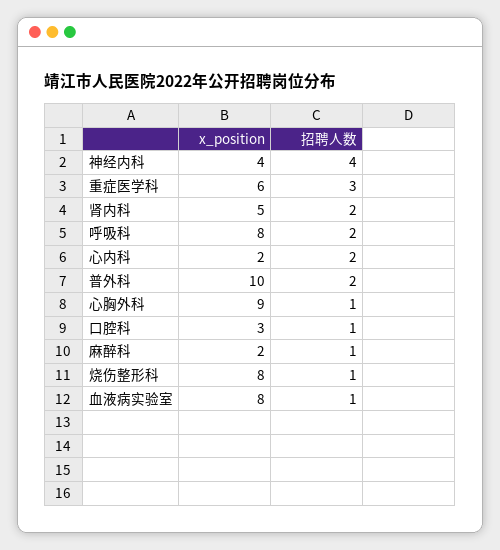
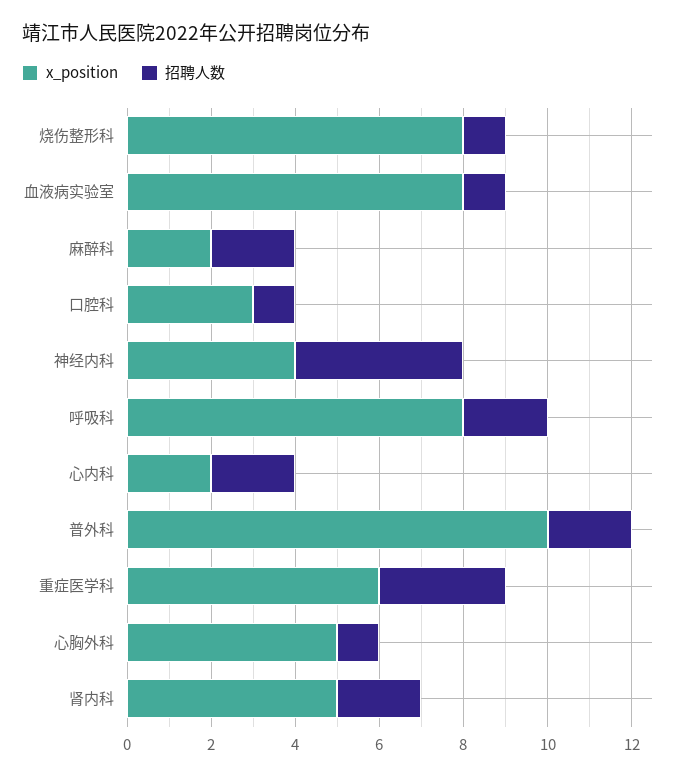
  {
    "x_position": {
      "神经内科": 4,
      "重症医学科": 6,
      "肾内科": 5,
      "呼吸科": 8,
      "心内科": 2,
      "普外科": 10,
-     "心胸外科": 9,
+     "心胸外科": 5,
      "口腔科": 3,
      "麻醉科": 2,
      "烧伤整形科": 8,
      "血液病实验室": 8
    },
    "招聘人数": {
      "神经内科": 4,
      "重症医学科": 3,
      "肾内科": 2,
      "呼吸科": 2,
      "心内科": 2,
      "普外科": 2,
      "心胸外科": 1,
      "口腔科": 1,
-     "麻醉科": 1,
+     "麻醉科": 2,
      "烧伤整形科": 1,
      "血液病实验室": 1
    }
  }

